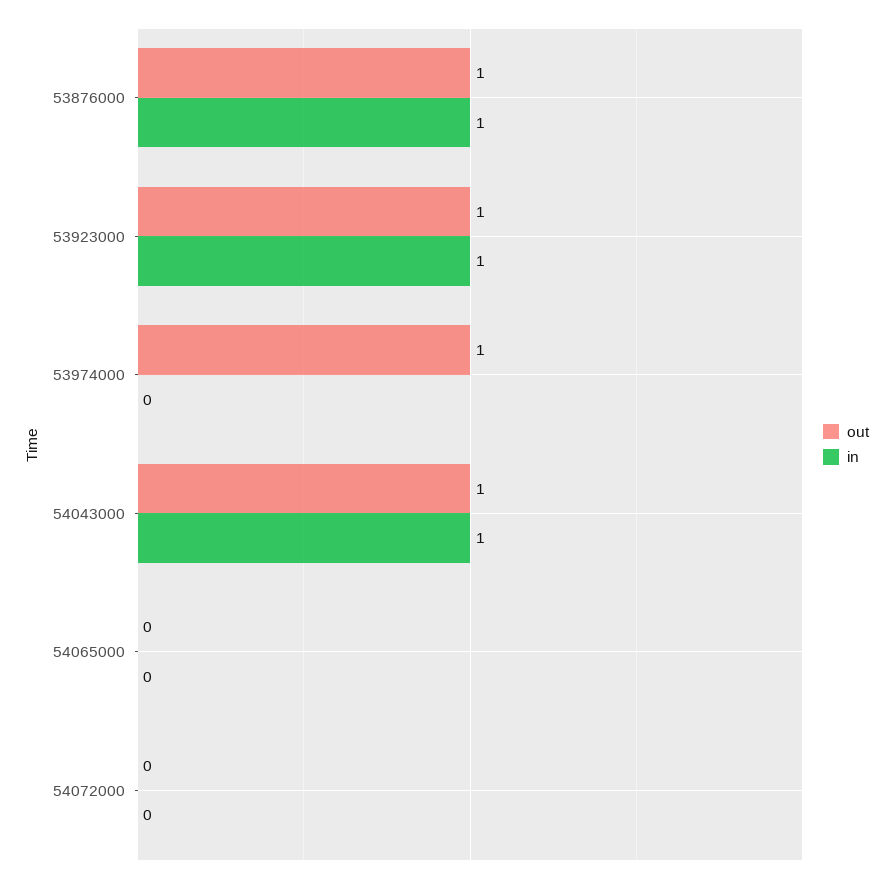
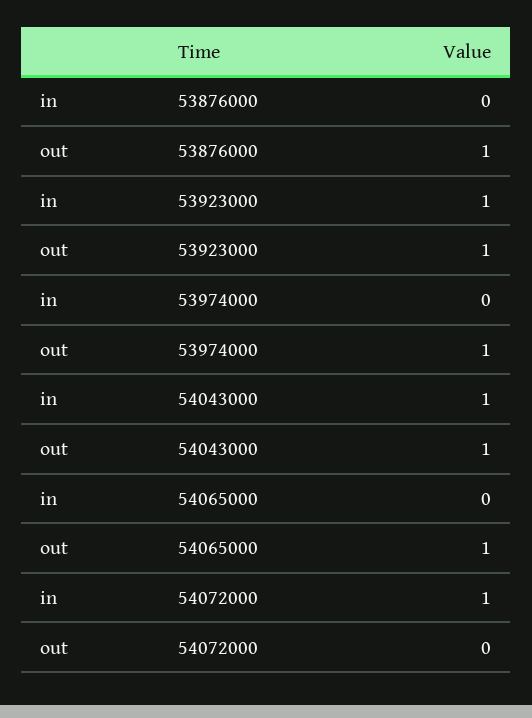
  {
    "out": {
      "53876000": 1,
      "53923000": 1,
      "53974000": 1,
      "54043000": 1,
-     "54065000": 0,
+     "54065000": 1,
      "54072000": 0
    },
    "in": {
-     "53876000": 1,
+     "53876000": 0,
      "53923000": 1,
      "53974000": 0,
      "54043000": 1,
      "54065000": 0,
-     "54072000": 0
+     "54072000": 1
    }
  }

